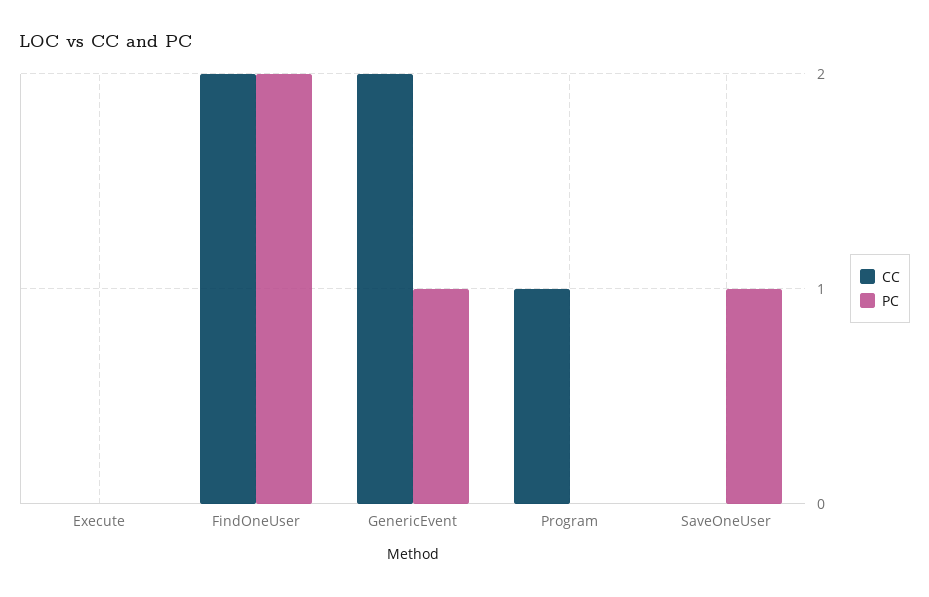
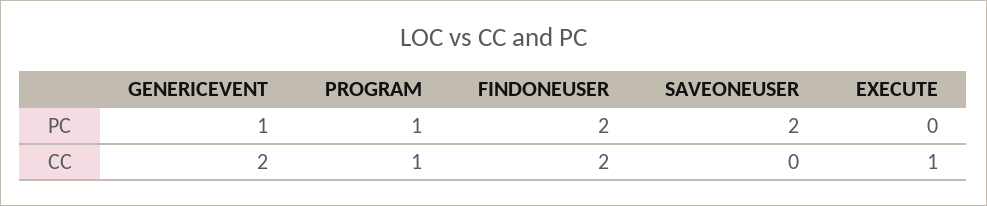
  {
    "CC": {
-     "Execute": 0,
+     "Execute": 1,
      "FindOneUser": 2,
      "GenericEvent": 2,
      "Program": 1,
      "SaveOneUser": 0
    },
    "PC": {
      "Execute": 0,
      "FindOneUser": 2,
      "GenericEvent": 1,
-     "Program": 0,
+     "Program": 1,
-     "SaveOneUser": 1
+     "SaveOneUser": 2
    }
  }

